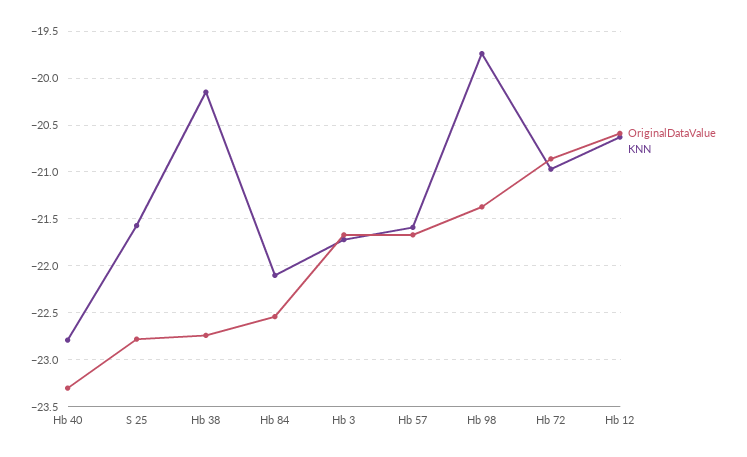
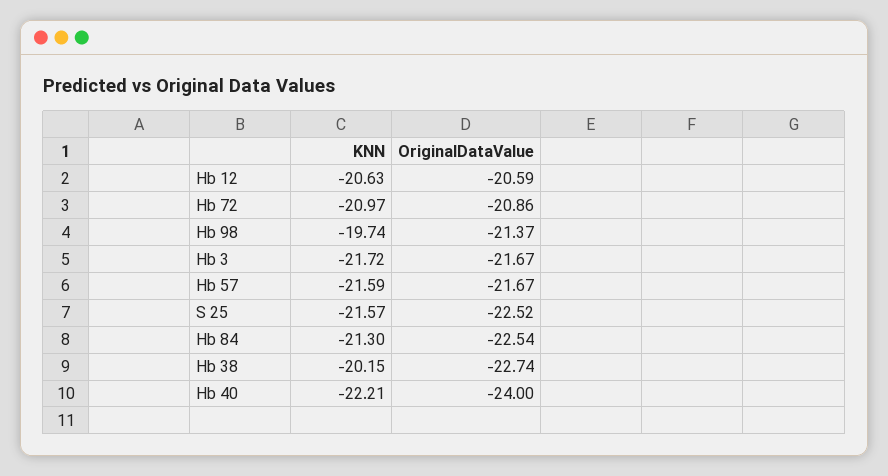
  {
    "OriginalDataValue": {
-     "Hb 40": -23.3,
+     "Hb 40": -24,
-     "S 25": -22.8,
+     "S 25": -22.52,
      "Hb 38": -22.74,
      "Hb 84": -22.54,
      "Hb 3": -21.67,
      "Hb 57": -21.67,
      "Hb 98": -21.37,
      "Hb 72": -20.86,
      "Hb 12": -20.59
    },
    "KNN": {
-     "Hb 40": -22.8,
+     "Hb 40": -22.21,
      "S 25": -21.57,
      "Hb 38": -20.15,
-     "Hb 84": -22.1,
+     "Hb 84": -21.3,
      "Hb 3": -21.72,
      "Hb 57": -21.59,
      "Hb 98": -19.74,
      "Hb 72": -20.97,
      "Hb 12": -20.63
    }
  }

